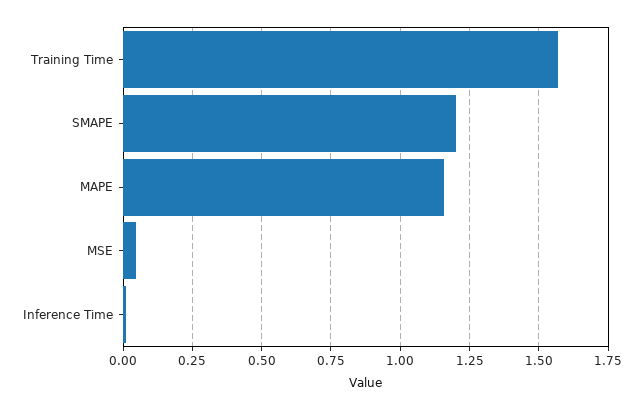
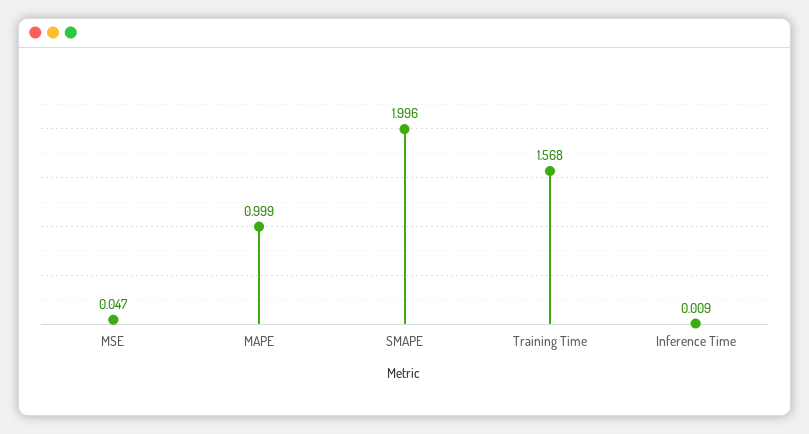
  {
    "Training Time": 1.568,
-   "SMAPE": 1.2,
+   "SMAPE": 1.996,
-   "MAPE": 1.15,
+   "MAPE": 0.999,
    "MSE": 0.047,
    "Inference Time": 0.009
  }

